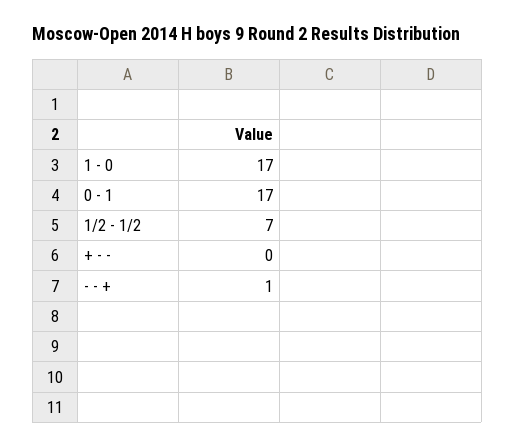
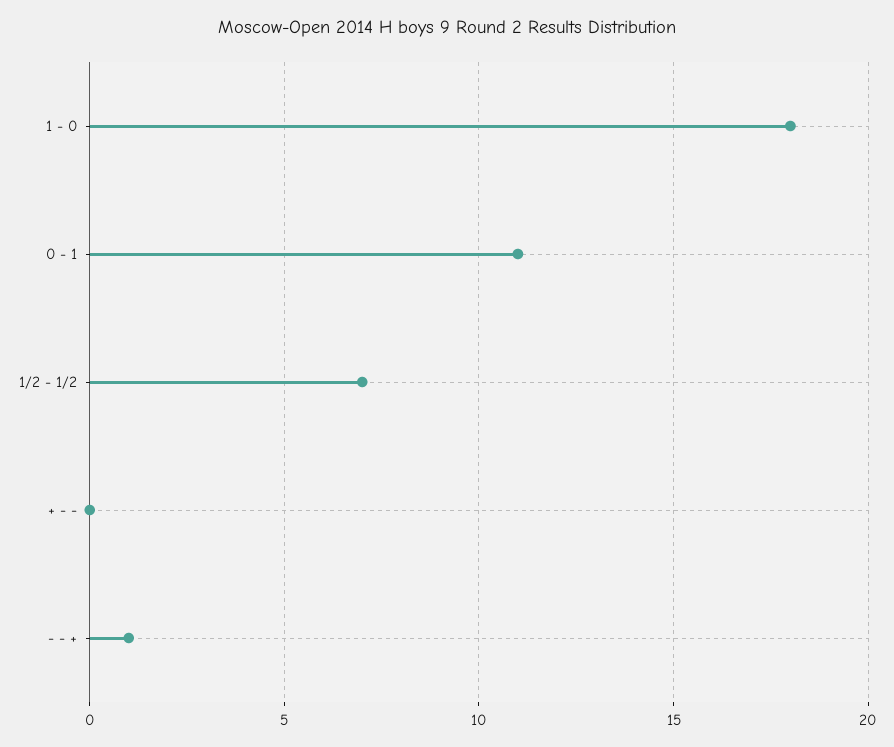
  {
-   "1 - 0": 17,
+   "1 - 0": 18,
-   "0 - 1": 17,
+   "0 - 1": 11,
    "1/2 - 1/2": 7,
    "+ - -": 0,
    "- - +": 1
  }

